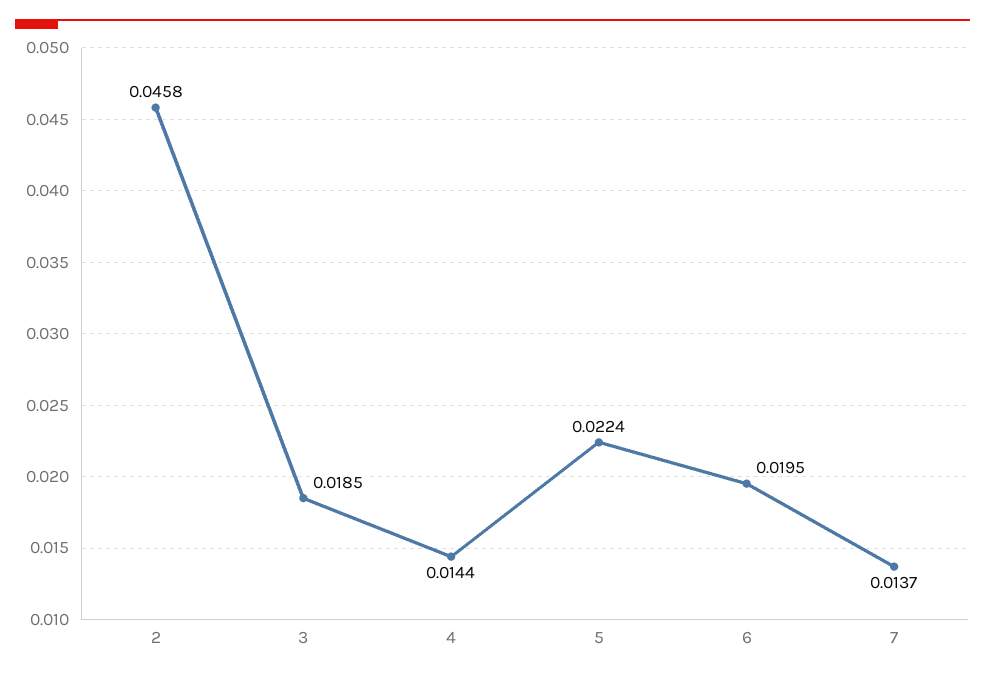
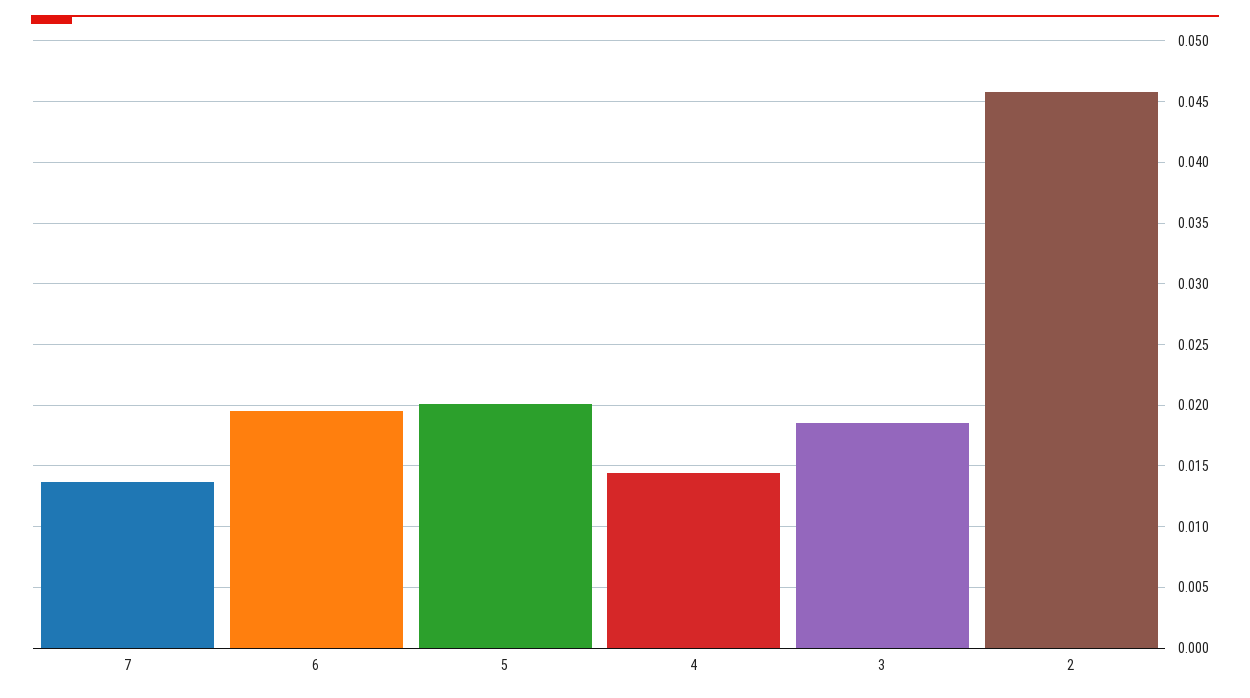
  {
    "2": 0.0458,
    "3": 0.0185,
    "4": 0.0144,
-   "5": 0.0224,
+   "5": 0.02,
    "6": 0.0195,
    "7": 0.0137
  }

